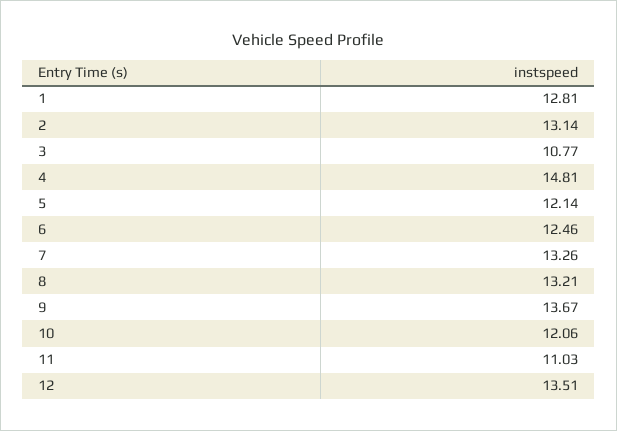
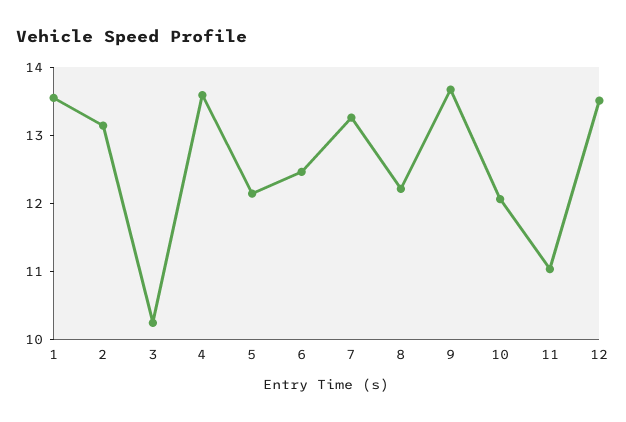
  {
-   "1": 12.81,
+   "1": 13.6,
    "2": 13.14,
-   "3": 10.77,
+   "3": 10.2,
-   "4": 14.81,
+   "4": 13.6,
    "5": 12.14,
    "6": 12.46,
    "7": 13.26,
-   "8": 13.21,
+   "8": 12.2,
    "9": 13.67,
    "10": 12.06,
    "11": 11.03,
    "12": 13.51
  }

